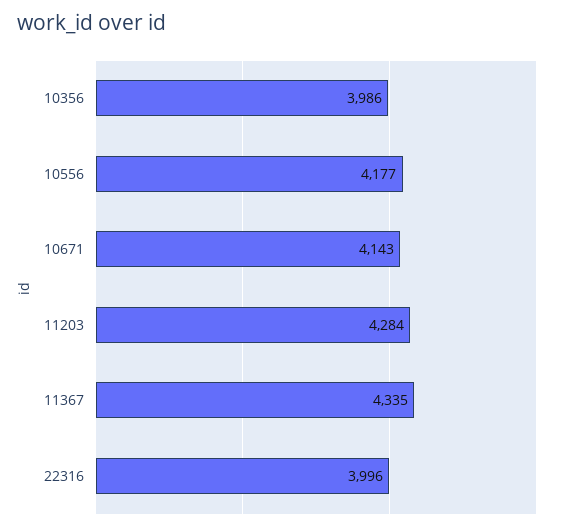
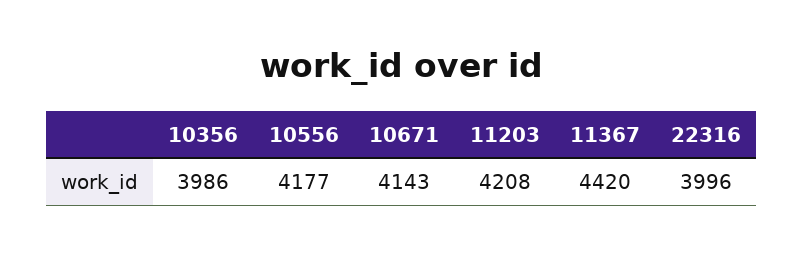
  {
    "10356": 3986,
    "10556": 4177,
    "10671": 4143,
-   "11203": 4284,
+   "11203": 4208,
-   "11367": 4335,
+   "11367": 4420,
    "22316": 3996
  }

